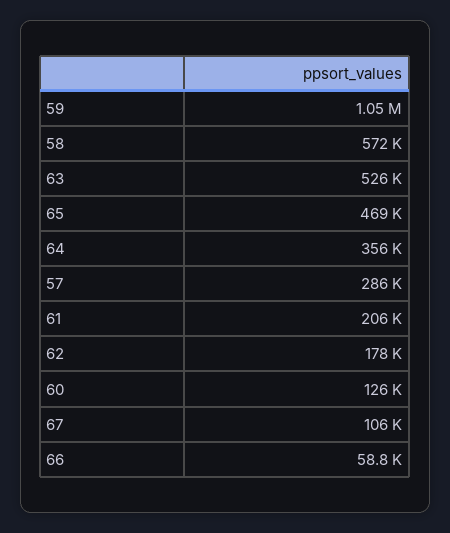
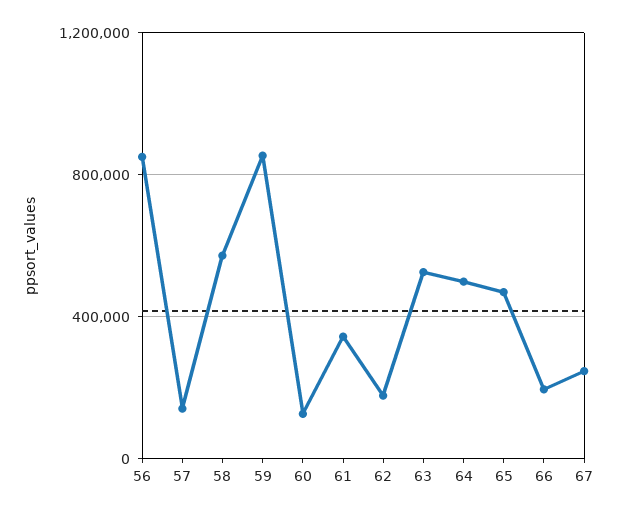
  {
-   "59": 1050000,
+   "59": 850000,
    "58": 572000,
    "63": 526000,
    "65": 469000,
-   "64": 356000,
+   "64": 500000,
-   "57": 286000,
+   "57": 150000,
-   "61": 206000,
+   "61": 350000,
    "62": 178000,
    "60": 126000,
-   "67": 106000,
+   "67": 250000,
-   "66": 58800
+   "66": 200000,
+   "56": 850000
  }

